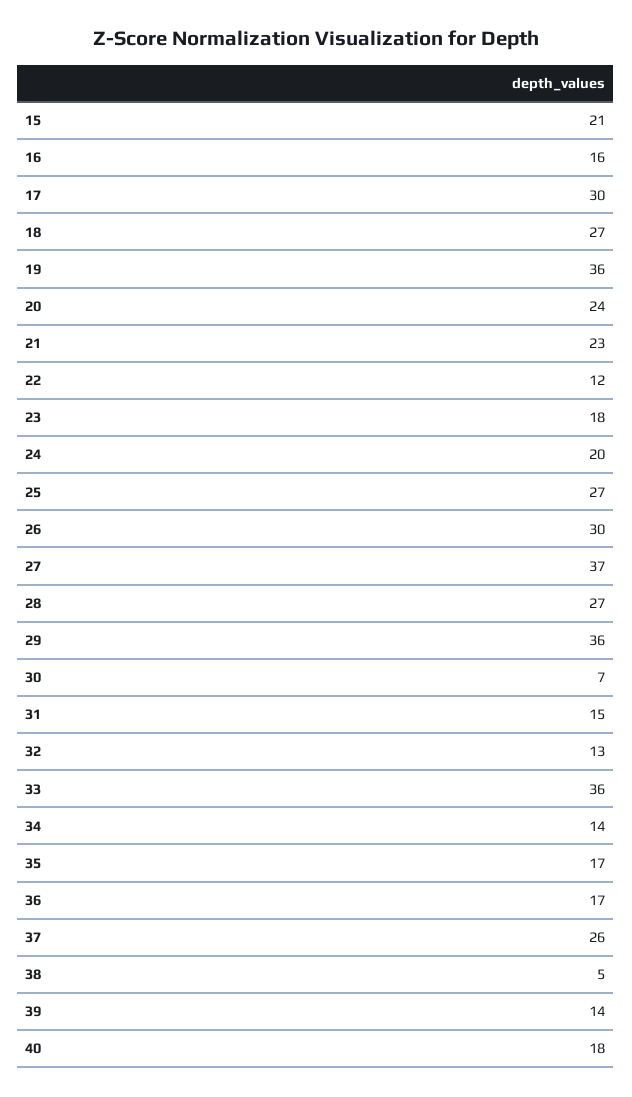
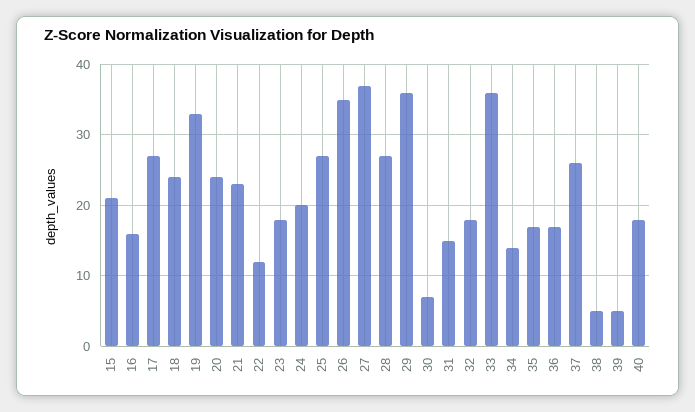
  {
    "15": 21,
    "16": 16,
-   "17": 30,
+   "17": 27,
-   "18": 27,
+   "18": 24,
-   "19": 36,
+   "19": 33,
    "20": 24,
    "21": 23,
    "22": 12,
    "23": 18,
    "24": 20,
    "25": 27,
-   "26": 30,
+   "26": 35,
    "27": 37,
    "28": 27,
    "29": 36,
    "30": 7,
    "31": 15,
-   "32": 13,
+   "32": 18,
    "33": 36,
    "34": 14,
    "35": 17,
    "36": 17,
    "37": 26,
    "38": 5,
-   "39": 14,
+   "39": 5,
    "40": 18
  }

